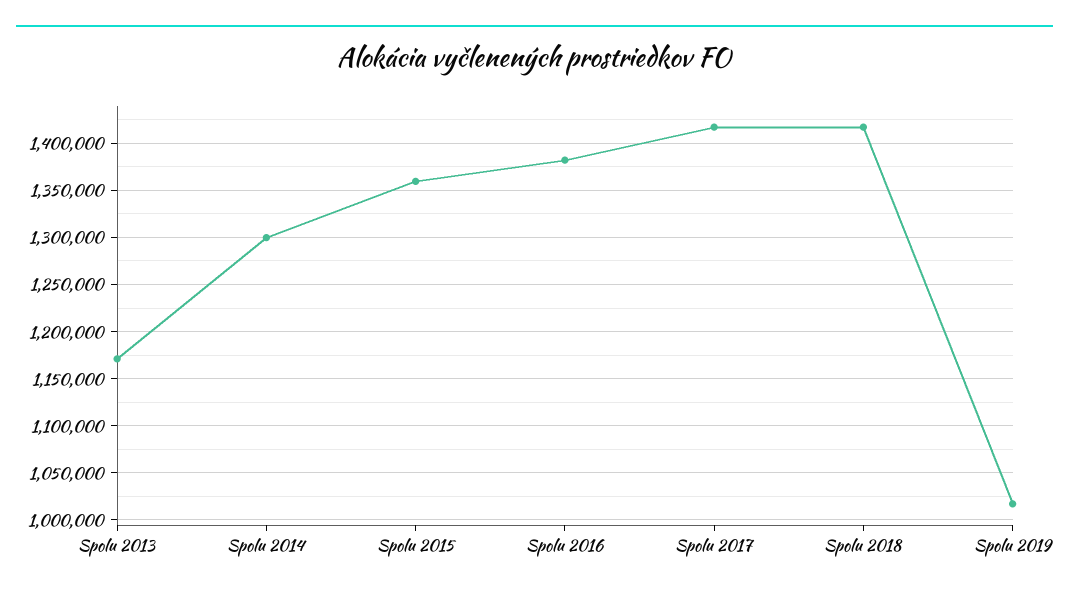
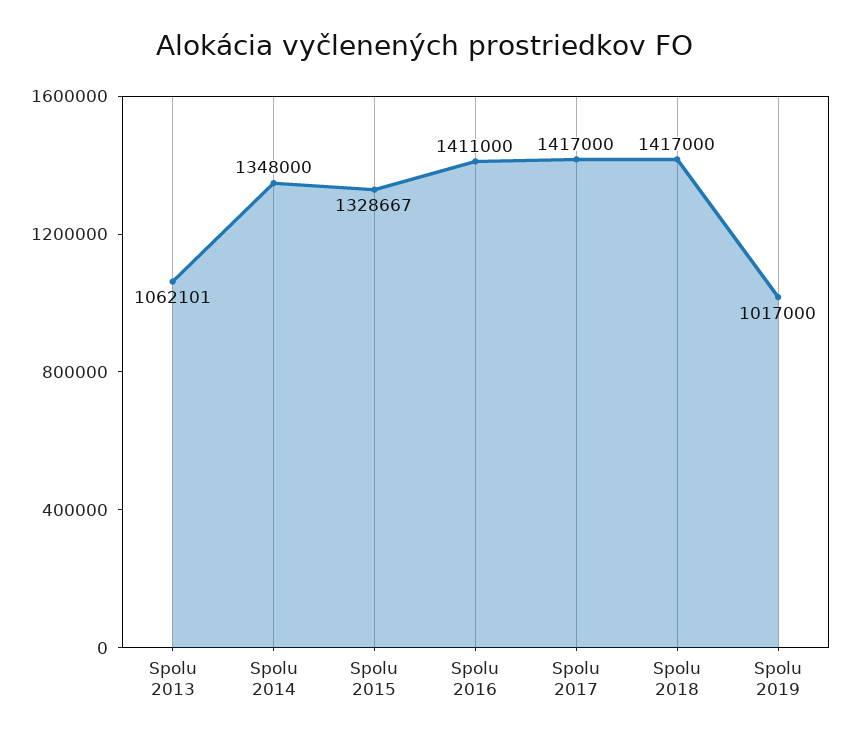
  {
-   "Spolu 2013": 1170000,
+   "Spolu 2013": 1062101,
-   "Spolu 2014": 1300000,
+   "Spolu 2014": 1348000,
-   "Spolu 2015": 1360000,
+   "Spolu 2015": 1328667,
-   "Spolu 2016": 1380000,
+   "Spolu 2016": 1411000,
    "Spolu 2017": 1417000,
    "Spolu 2018": 1417000,
    "Spolu 2019": 1017000
  }

